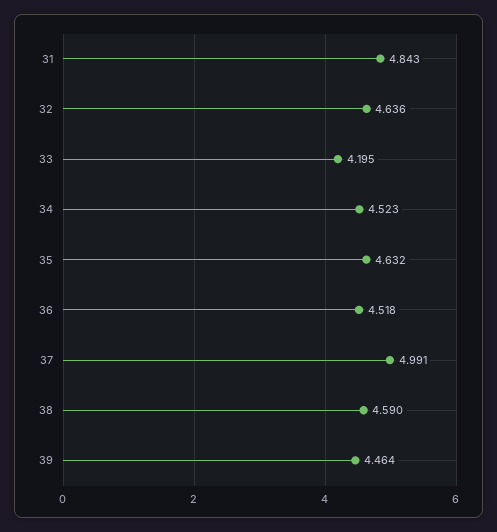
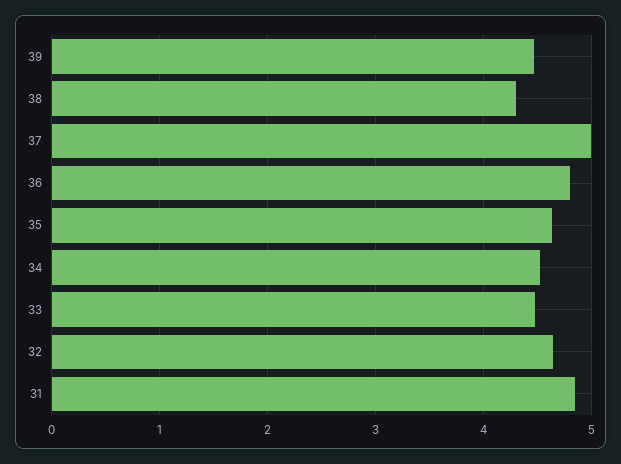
  {
    "31": 4.843,
    "32": 4.636,
-   "33": 4.195,
+   "33": 4.5,
    "34": 4.523,
    "35": 4.632,
-   "36": 4.518,
+   "36": 4.8,
    "37": 4.991,
-   "38": 4.59,
+   "38": 4.3,
    "39": 4.464
  }

